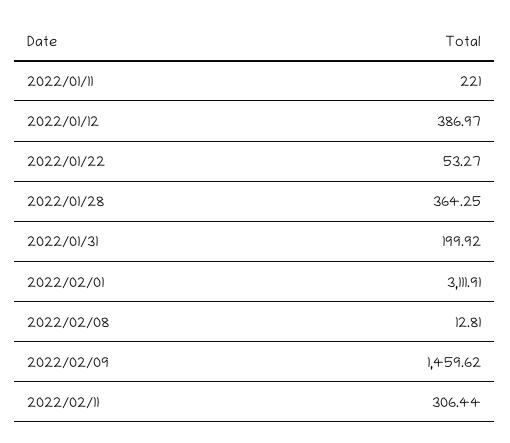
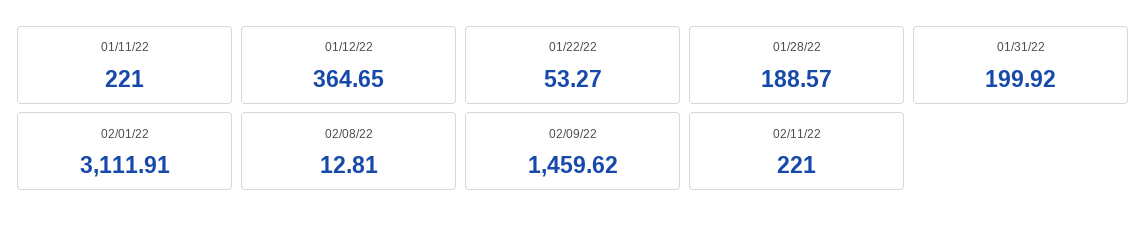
  {
    "2022/01/11": 221,
-   "2022/01/12": 386.97,
+   "2022/01/12": 364.65,
    "2022/01/22": 53.27,
-   "2022/01/28": 364.25,
+   "2022/01/28": 188.57,
    "2022/01/31": 199.92,
    "2022/02/01": 3111.91,
    "2022/02/08": 12.81,
    "2022/02/09": 1459.62,
-   "2022/02/11": 306.44
+   "2022/02/11": 221
  }

